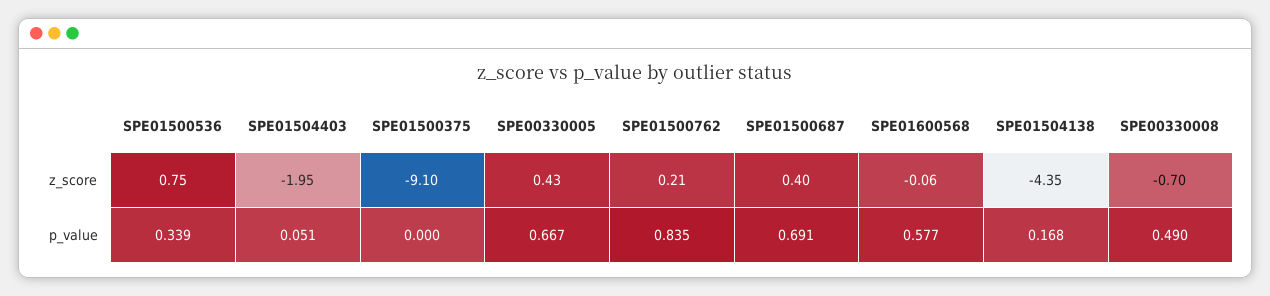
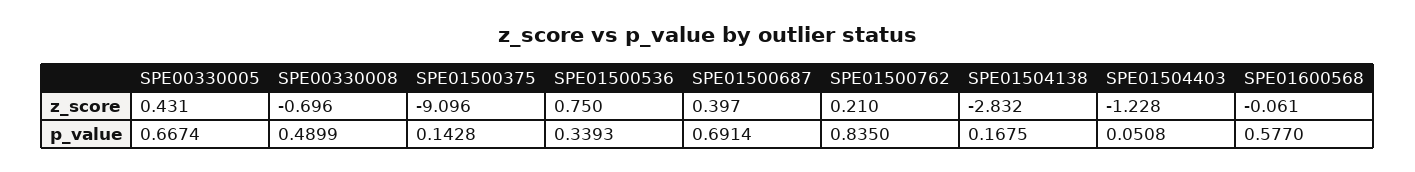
  {
    "SPE01500536": {
      "z_score": 0.75,
      "p_value": 0.3393
    },
    "SPE01504403": {
-     "z_score": -1.95,
+     "z_score": -1.228,
      "p_value": 0.0508
    },
    "SPE01500375": {
      "z_score": -9.096,
-     "p_value": 0
+     "p_value": 0.1428
    },
    "SPE00330005": {
      "z_score": 0.431,
      "p_value": 0.6674
    },
    "SPE01500762": {
      "z_score": 0.21,
      "p_value": 0.835
    },
    "SPE01500687": {
      "z_score": 0.397,
      "p_value": 0.6914
    },
    "SPE01600568": {
      "z_score": -0.061,
      "p_value": 0.577
    },
    "SPE01504138": {
-     "z_score": -4.35,
+     "z_score": -2.832,
      "p_value": 0.1675
    },
    "SPE00330008": {
      "z_score": -0.696,
      "p_value": 0.4899
    }
  }

